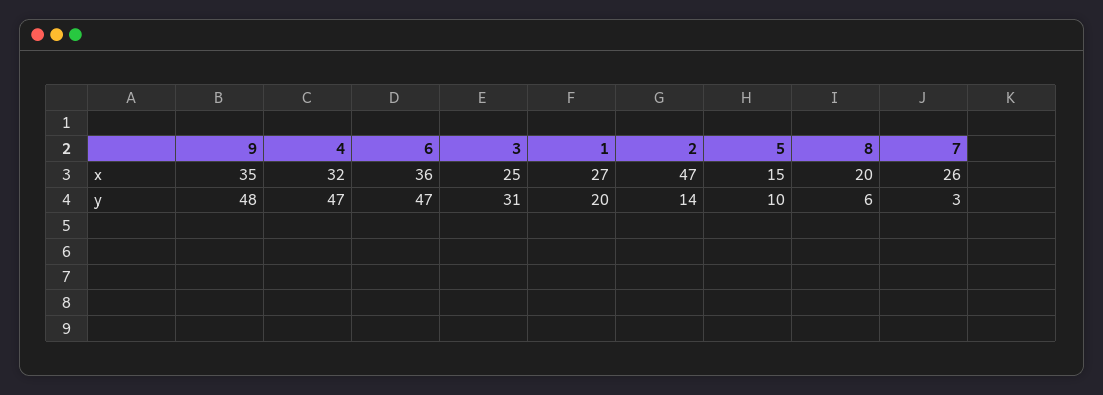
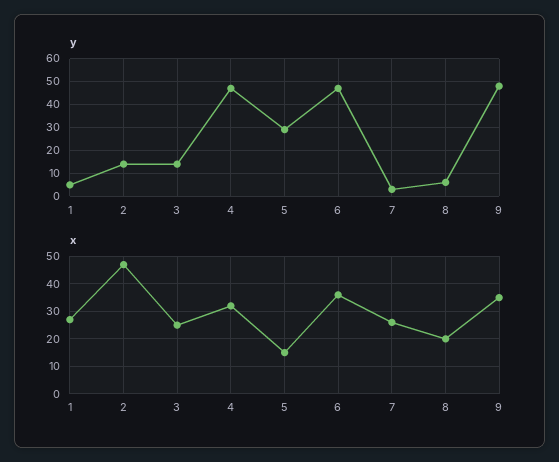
  {
    "x": {
      "9": 35,
      "4": 32,
      "6": 36,
      "3": 25,
      "1": 27,
      "2": 47,
      "5": 15,
      "8": 20,
      "7": 26
    },
    "y": {
      "9": 48,
      "4": 47,
      "6": 47,
-     "3": 31,
+     "3": 15,
-     "1": 20,
+     "1": 5,
      "2": 14,
-     "5": 10,
+     "5": 30,
      "8": 6,
      "7": 3
    }
  }

